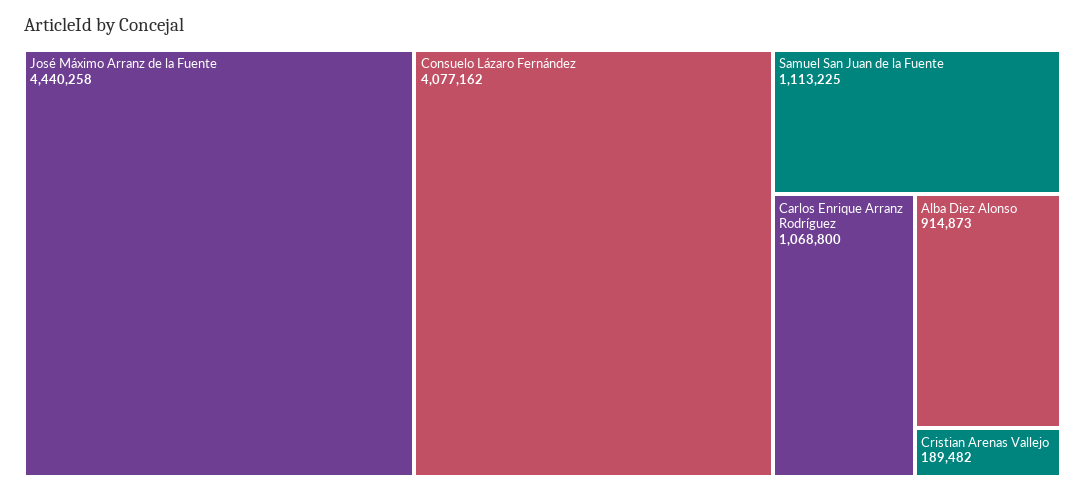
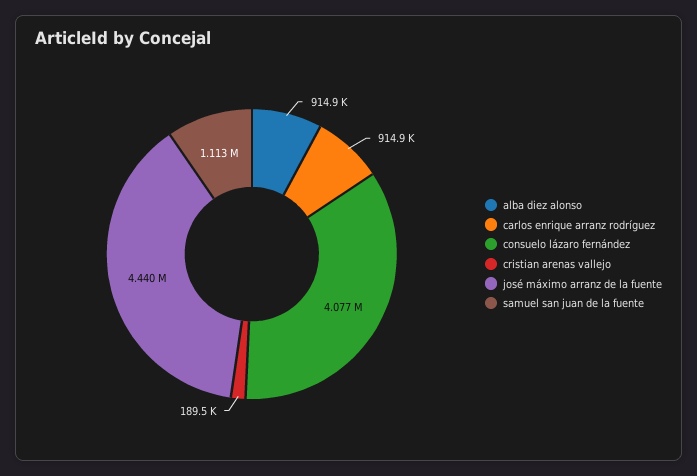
  {
    "José Máximo Arranz de la Fuente": 4440258,
    "Consuelo Lázaro Fernández": 4077162,
    "Samuel San Juan de la Fuente": 1113225,
-   "Carlos Enrique Arranz Rodríguez": 1068800,
+   "Carlos Enrique Arranz Rodríguez": 914900,
    "Alba Diez Alonso": 914873,
    "Cristian Arenas Vallejo": 189482
  }

